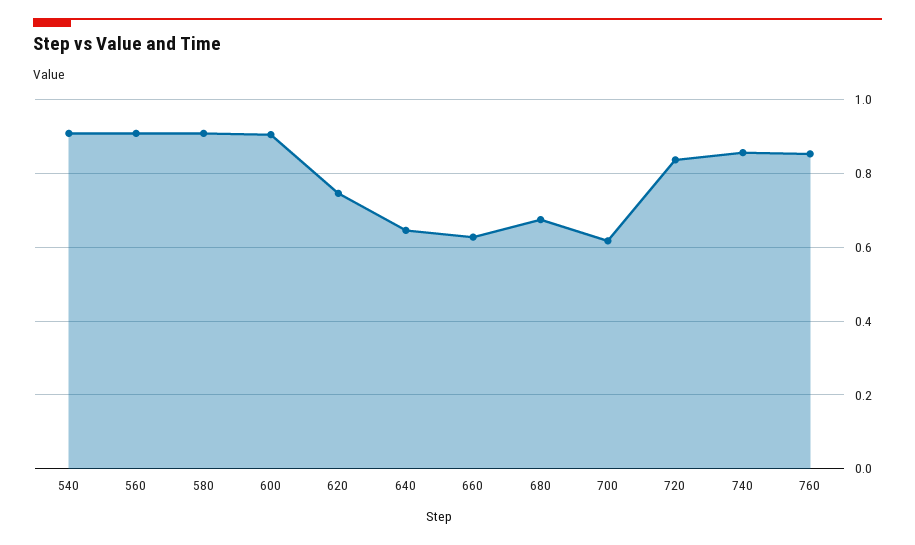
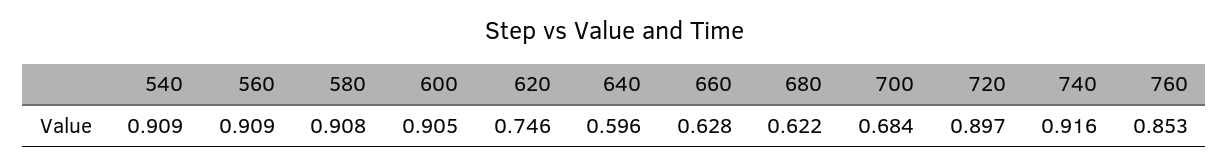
  {
    "540": 0.909,
    "560": 0.909,
    "580": 0.908,
    "600": 0.905,
    "620": 0.746,
-   "640": 0.64,
+   "640": 0.596,
    "660": 0.628,
-   "680": 0.68,
+   "680": 0.622,
-   "700": 0.62,
+   "700": 0.684,
-   "720": 0.84,
+   "720": 0.897,
-   "740": 0.86,
+   "740": 0.916,
    "760": 0.853
  }

